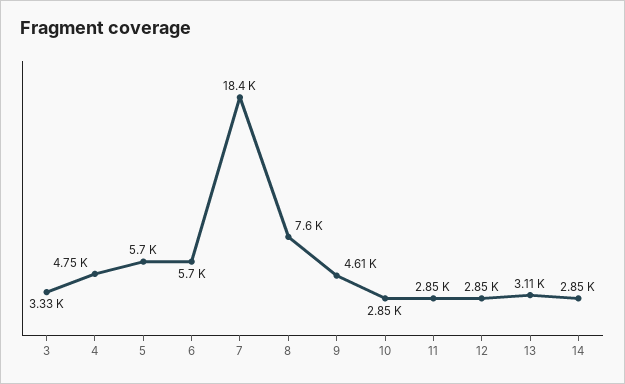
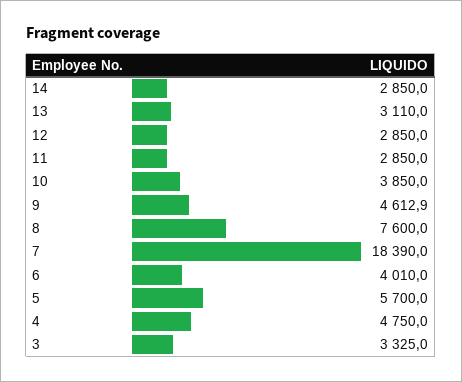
  {
    "3": 3325,
    "4": 4750,
    "5": 5700,
-   "6": 5700,
+   "6": 4010,
    "7": 18390,
    "8": 7600,
    "9": 4612.9,
-   "10": 2850,
+   "10": 3850,
    "11": 2850,
    "12": 2850,
    "13": 3110,
    "14": 2850
  }

